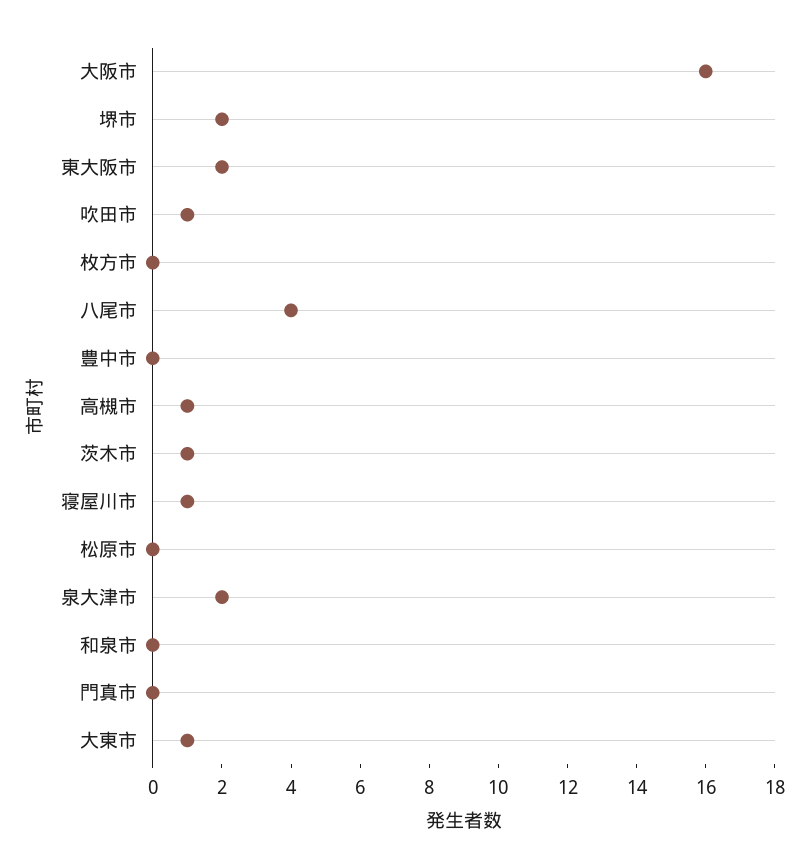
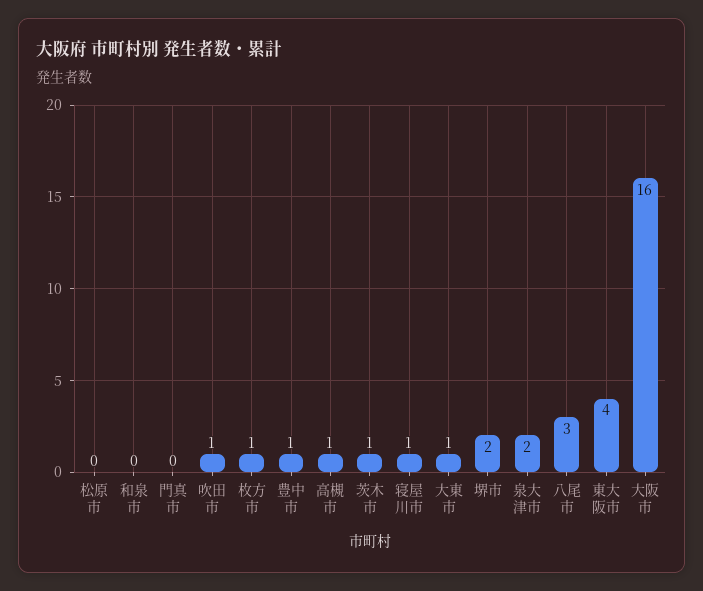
  {
    "大阪市": 16,
    "堺市": 2,
-   "東大阪市": 2,
+   "東大阪市": 4,
    "吹田市": 1,
-   "枚方市": 0,
+   "枚方市": 1,
-   "八尾市": 4,
+   "八尾市": 3,
-   "豊中市": 0,
+   "豊中市": 1,
    "高槻市": 1,
    "茨木市": 1,
    "寝屋川市": 1,
    "松原市": 0,
    "泉大津市": 2,
    "和泉市": 0,
    "門真市": 0,
    "大東市": 1
  }

